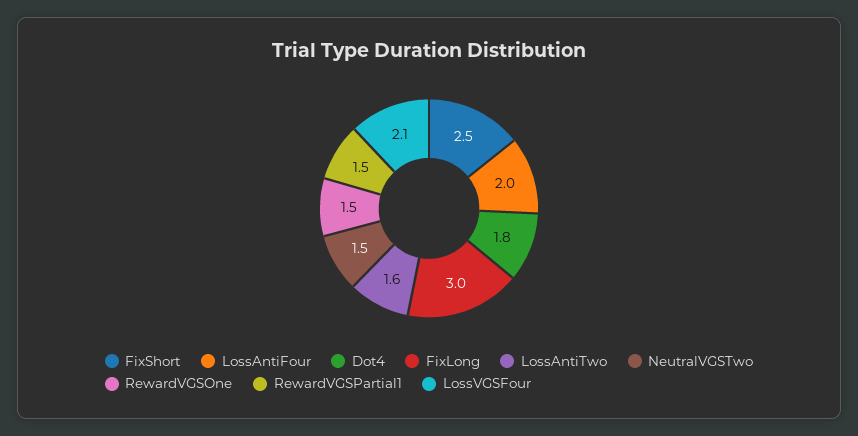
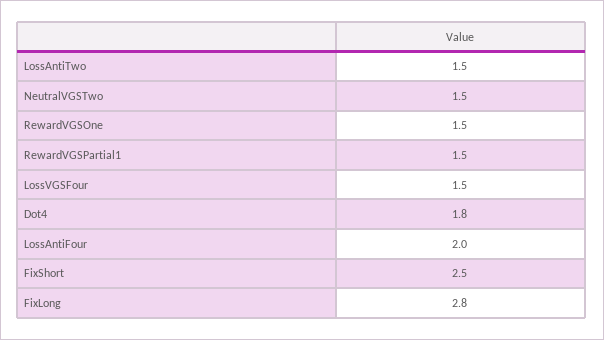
  {
    "FixShort": 2.5,
    "LossAntiFour": 2,
    "Dot4": 1.8,
-   "FixLong": 3,
+   "FixLong": 2.8,
-   "LossAntiTwo": 1.6,
+   "LossAntiTwo": 1.5,
    "NeutralVGSTwo": 1.5,
    "RewardVGSOne": 1.5,
    "RewardVGSPartial1": 1.5,
-   "LossVGSFour": 2.1
+   "LossVGSFour": 1.5
  }

